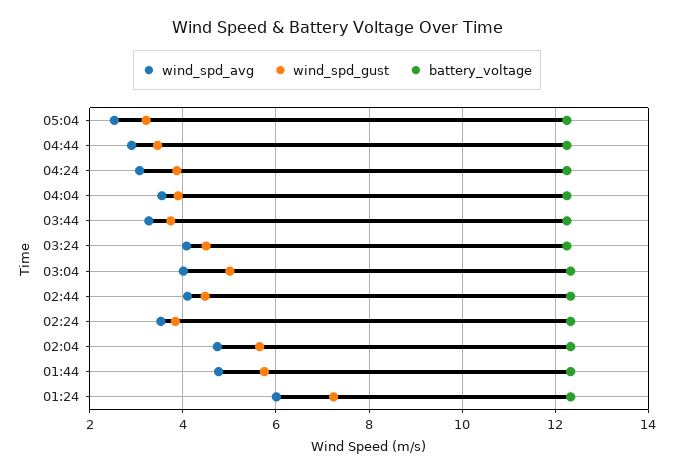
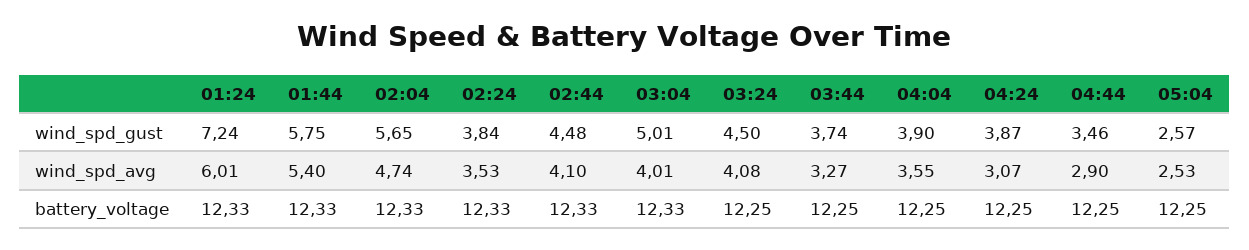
  {
    "wind_spd_avg": {
      "05:04": 2.53,
      "04:44": 2.9,
      "04:24": 3.07,
      "04:04": 3.55,
      "03:44": 3.27,
      "03:24": 4.08,
      "03:04": 4.01,
      "02:44": 4.1,
      "02:24": 3.53,
      "02:04": 4.74,
-     "01:44": 4.8,
+     "01:44": 5.4,
      "01:24": 6.01
    },
    "wind_spd_gust": {
-     "05:04": 3.2,
+     "05:04": 2.57,
      "04:44": 3.46,
      "04:24": 3.87,
      "04:04": 3.9,
      "03:44": 3.74,
      "03:24": 4.5,
      "03:04": 5.01,
      "02:44": 4.48,
      "02:24": 3.84,
      "02:04": 5.65,
      "01:44": 5.75,
      "01:24": 7.24
    },
    "battery_voltage": {
      "05:04": 12.25,
      "04:44": 12.25,
      "04:24": 12.25,
      "04:04": 12.25,
      "03:44": 12.25,
      "03:24": 12.25,
      "03:04": 12.33,
      "02:44": 12.33,
      "02:24": 12.33,
      "02:04": 12.33,
      "01:44": 12.33,
      "01:24": 12.33
    }
  }

